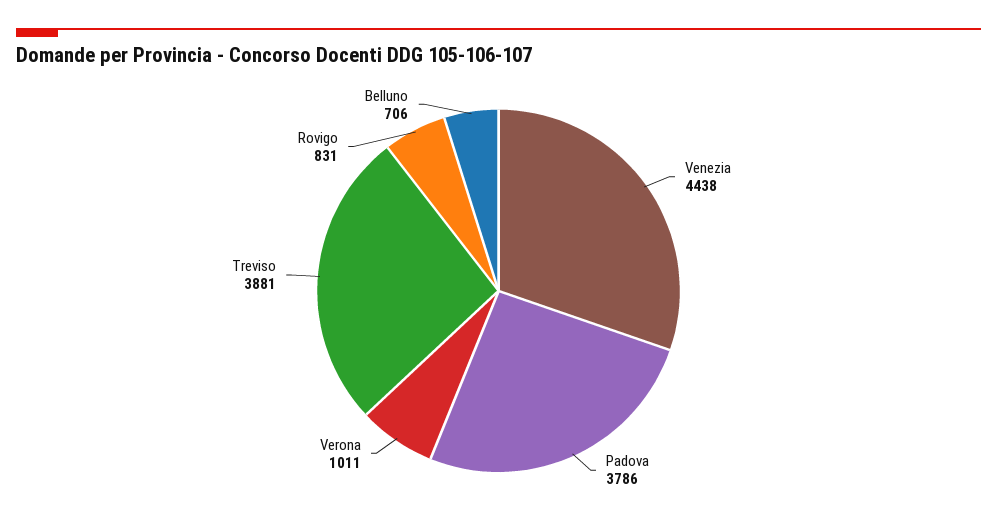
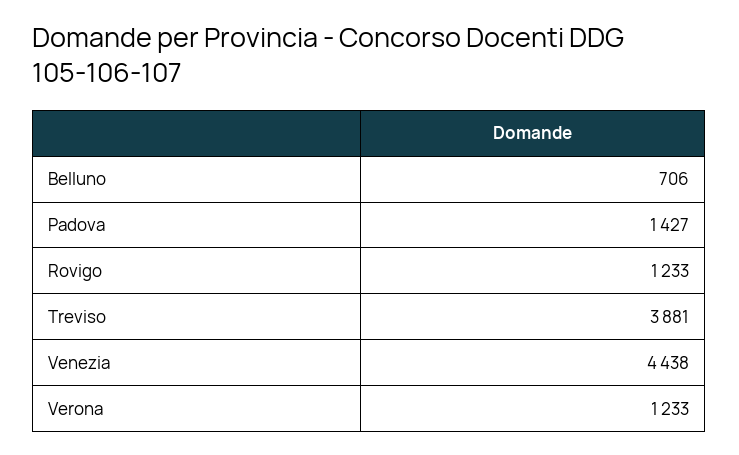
  {
    "Venezia": 4438,
-   "Padova": 3786,
+   "Padova": 1427,
-   "Verona": 1011,
+   "Verona": 1233,
    "Treviso": 3881,
-   "Rovigo": 831,
+   "Rovigo": 1233,
    "Belluno": 706
  }

